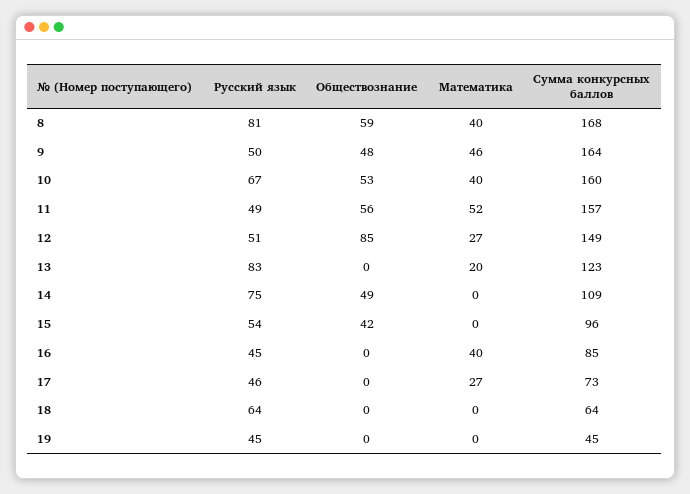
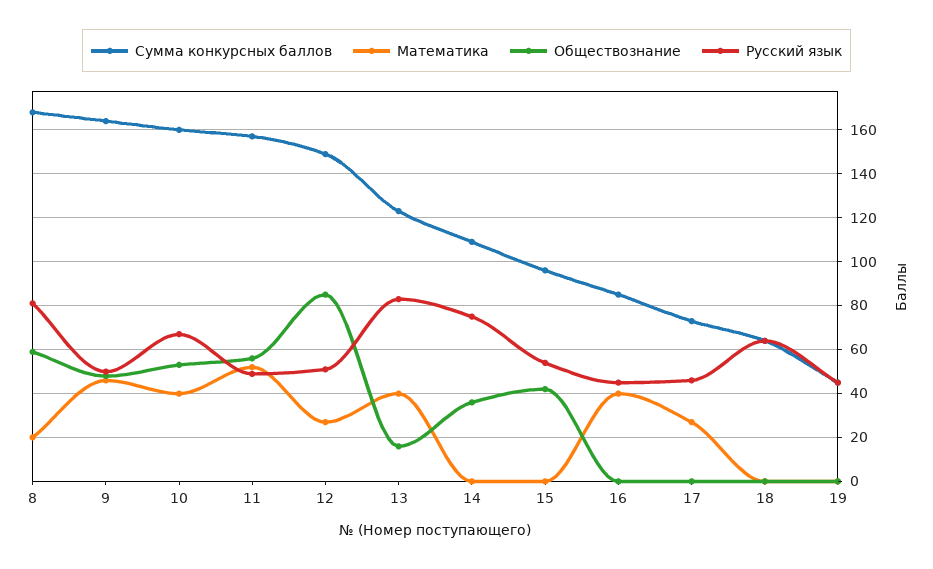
  {
    "Русский язык": {
      "8": 81,
      "9": 50,
      "10": 67,
      "11": 49,
      "12": 51,
      "13": 83,
      "14": 75,
      "15": 54,
      "16": 45,
      "17": 46,
      "18": 64,
      "19": 45
    },
    "Обществознание": {
      "8": 59,
      "9": 48,
      "10": 53,
      "11": 56,
      "12": 85,
-     "13": 0,
+     "13": 15,
-     "14": 49,
+     "14": 35,
      "15": 42,
      "16": 0,
      "17": 0,
      "18": 0,
      "19": 0
    },
    "Математика": {
-     "8": 40,
+     "8": 20,
      "9": 46,
      "10": 40,
      "11": 52,
      "12": 27,
-     "13": 20,
+     "13": 40,
      "14": 0,
      "15": 0,
      "16": 40,
      "17": 27,
      "18": 0,
      "19": 0
    },
    "Сумма конкурсных баллов": {
      "8": 168,
      "9": 164,
      "10": 160,
      "11": 157,
      "12": 149,
      "13": 123,
      "14": 109,
      "15": 96,
      "16": 85,
      "17": 73,
      "18": 64,
      "19": 45
    }
  }

